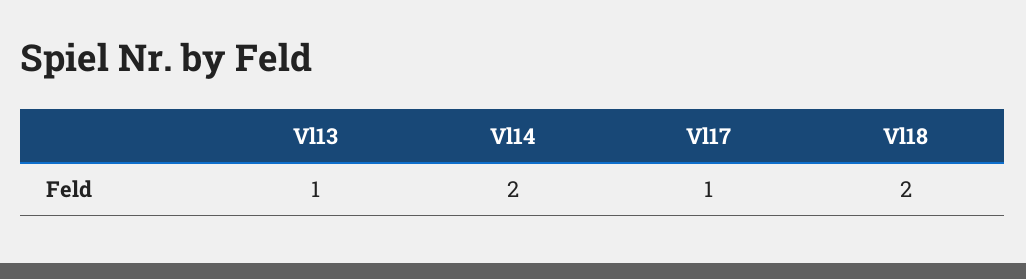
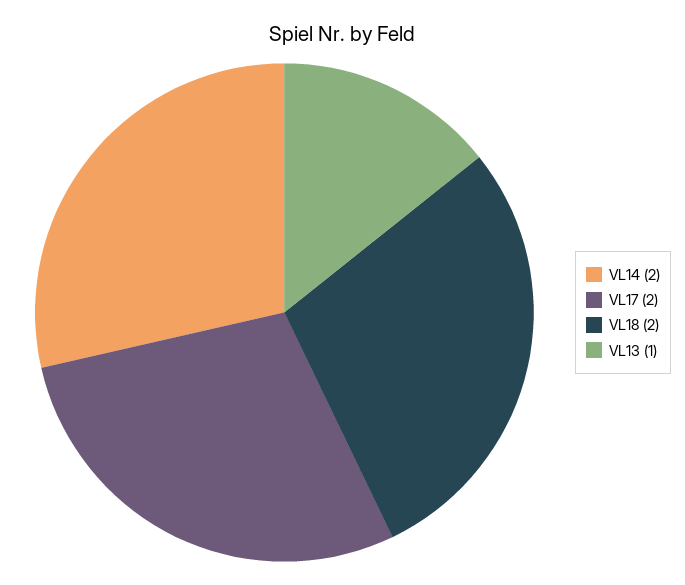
  {
    "Vl13": 1,
    "Vl14": 2,
-   "Vl17": 1,
+   "Vl17": 2,
    "Vl18": 2
  }

